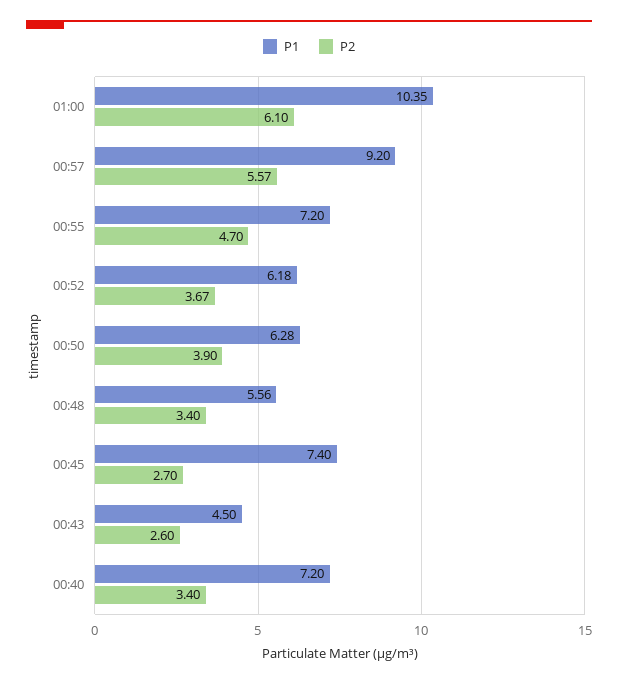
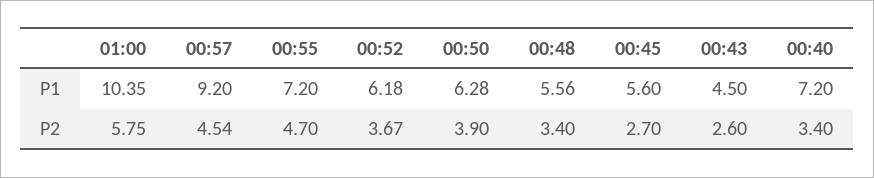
  {
    "P1": {
      "01:00": 10.35,
      "00:57": 9.2,
      "00:55": 7.2,
      "00:52": 6.18,
      "00:50": 6.28,
      "00:48": 5.56,
-     "00:45": 7.4,
+     "00:45": 5.6,
      "00:43": 4.5,
      "00:40": 7.2
    },
    "P2": {
-     "01:00": 6.1,
+     "01:00": 5.75,
-     "00:57": 5.57,
+     "00:57": 4.54,
      "00:55": 4.7,
      "00:52": 3.67,
      "00:50": 3.9,
      "00:48": 3.4,
      "00:45": 2.7,
      "00:43": 2.6,
      "00:40": 3.4
    }
  }

